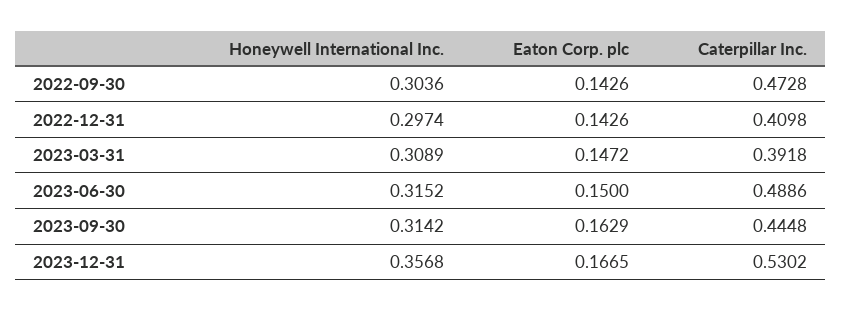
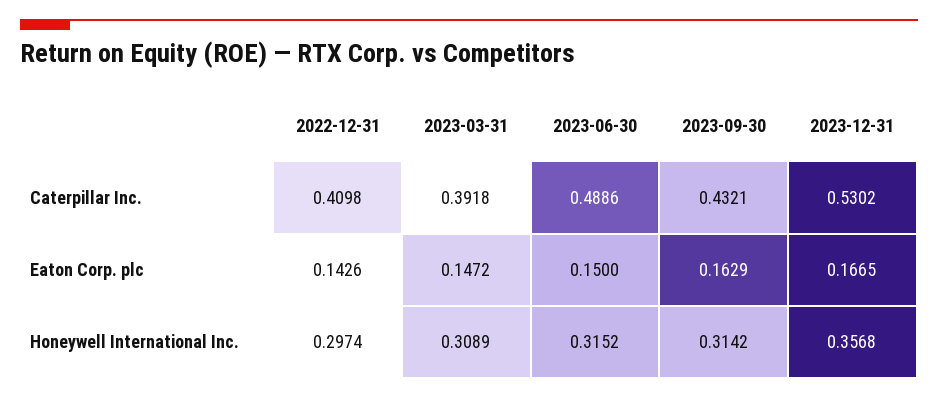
  {
    "Honeywell International Inc.": {
-     "2022-09-30": 0.3036,
      "2022-12-31": 0.2974,
      "2023-03-31": 0.3089,
      "2023-06-30": 0.3152,
      "2023-09-30": 0.3142,
      "2023-12-31": 0.3568
    },
    "Eaton Corp. plc": {
-     "2022-09-30": 0.1426,
      "2022-12-31": 0.1426,
      "2023-03-31": 0.1472,
      "2023-06-30": 0.15,
      "2023-09-30": 0.1629,
      "2023-12-31": 0.1665
    },
    "Caterpillar Inc.": {
-     "2022-09-30": 0.4728,
      "2022-12-31": 0.4098,
      "2023-03-31": 0.3918,
      "2023-06-30": 0.4886,
-     "2023-09-30": 0.4448,
+     "2023-09-30": 0.4321,
      "2023-12-31": 0.5302
    }
  }

